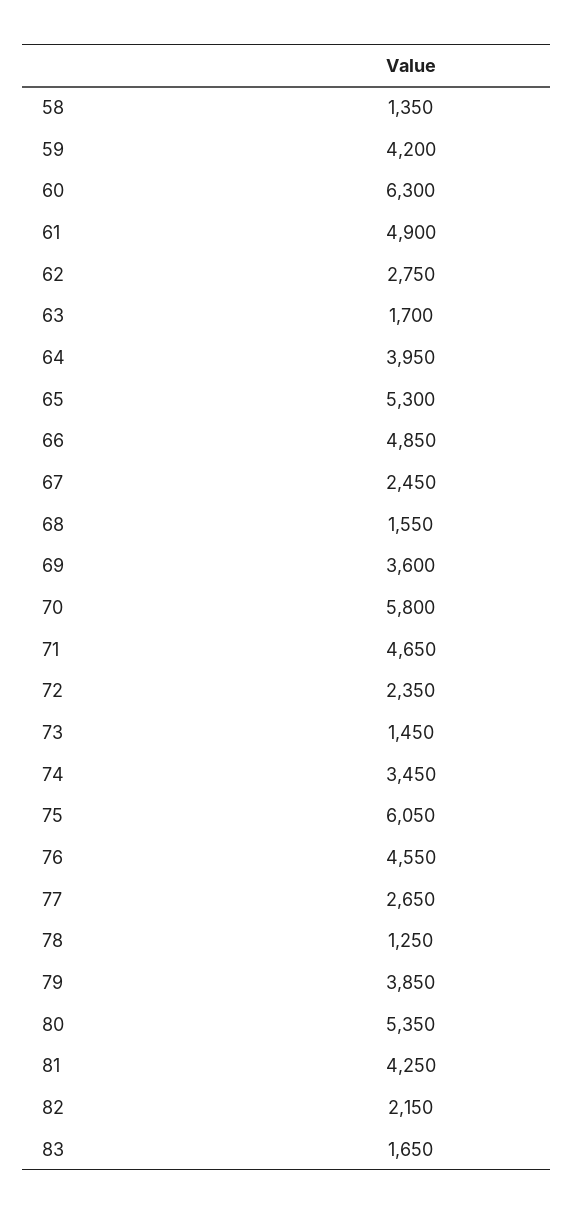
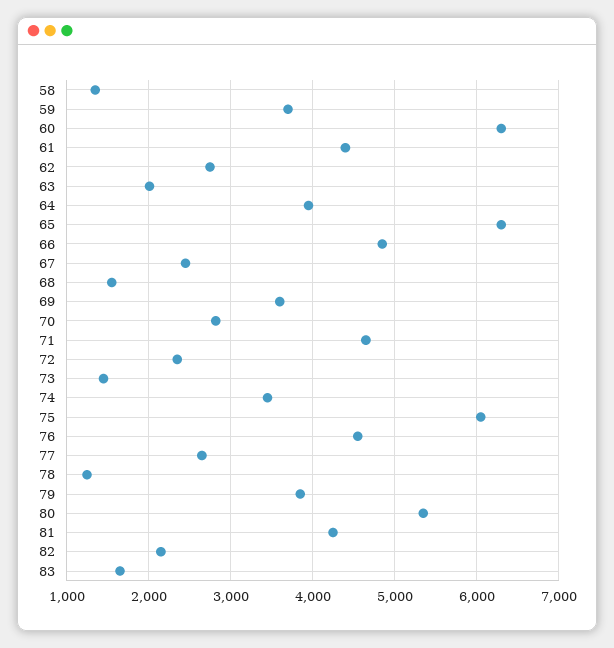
  {
    "58": 1350,
-   "59": 4200,
+   "59": 3700,
    "60": 6300,
-   "61": 4900,
+   "61": 4400,
    "62": 2750,
-   "63": 1700,
+   "63": 2000,
    "64": 3950,
-   "65": 5300,
+   "65": 6300,
    "66": 4850,
    "67": 2450,
    "68": 1550,
    "69": 3600,
-   "70": 5800,
+   "70": 2800,
    "71": 4650,
    "72": 2350,
    "73": 1450,
    "74": 3450,
    "75": 6050,
    "76": 4550,
    "77": 2650,
    "78": 1250,
    "79": 3850,
    "80": 5350,
    "81": 4250,
    "82": 2150,
    "83": 1650
  }

